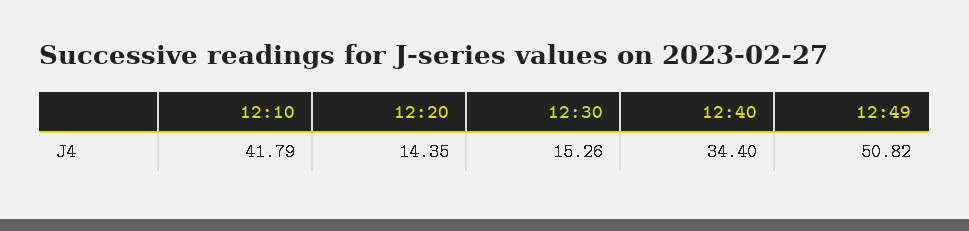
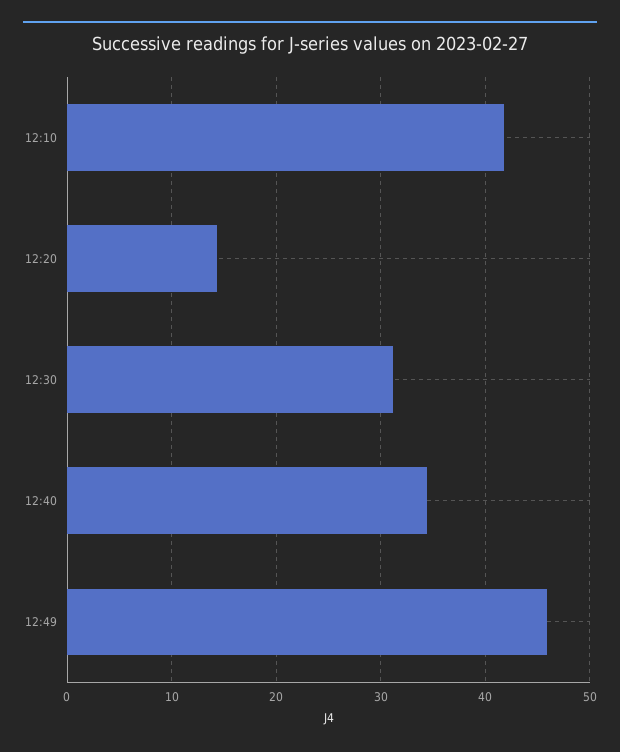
  {
    "12:10": 41.79,
    "12:20": 14.35,
-   "12:30": 15.26,
+   "12:30": 31,
    "12:40": 34.4,
-   "12:49": 50.82
+   "12:49": 46
  }

